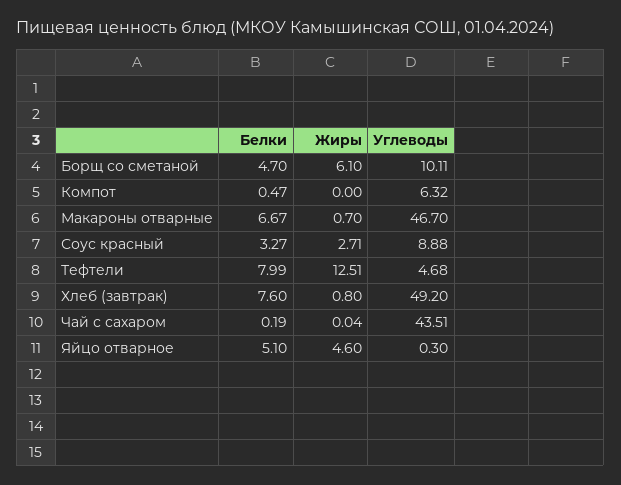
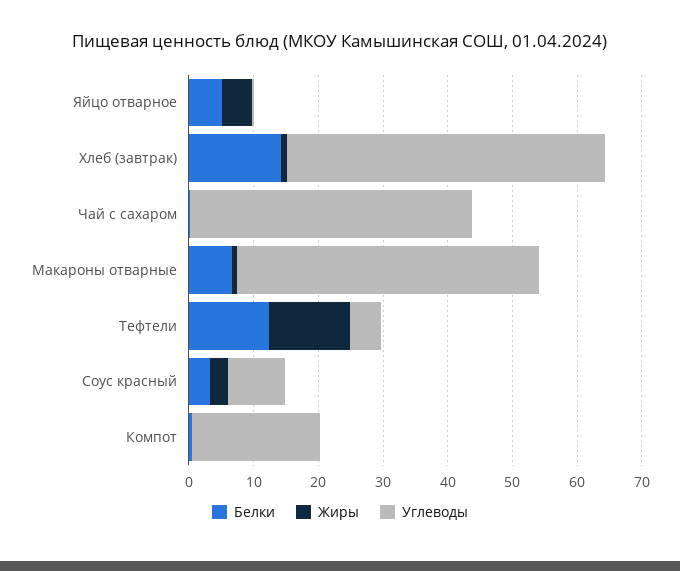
  {
    "Белки": {
-     "Борщ со сметаной": 4.7,
      "Компот": 0.47,
      "Макароны отварные": 6.67,
      "Соус красный": 3.27,
-     "Тефтели": 7.99,
+     "Тефтели": 12,
-     "Хлеб (завтрак)": 7.6,
+     "Хлеб (завтрак)": 14,
      "Чай с сахаром": 0.19,
      "Яйцо отварное": 5.1
    },
    "Жиры": {
-     "Борщ со сметаной": 6.1,
      "Компот": 0,
      "Макароны отварные": 0.7,
      "Соус красный": 2.71,
      "Тефтели": 12.51,
      "Хлеб (завтрак)": 0.8,
      "Чай с сахаром": 0.04,
      "Яйцо отварное": 4.6
    },
    "Углеводы": {
-     "Борщ со сметаной": 10.11,
-     "Компот": 6.32,
+     "Компот": 20,
      "Макароны отварные": 46.7,
      "Соус красный": 8.88,
      "Тефтели": 4.68,
      "Хлеб (завтрак)": 49.2,
      "Чай с сахаром": 43.51,
      "Яйцо отварное": 0.3
    }
  }

